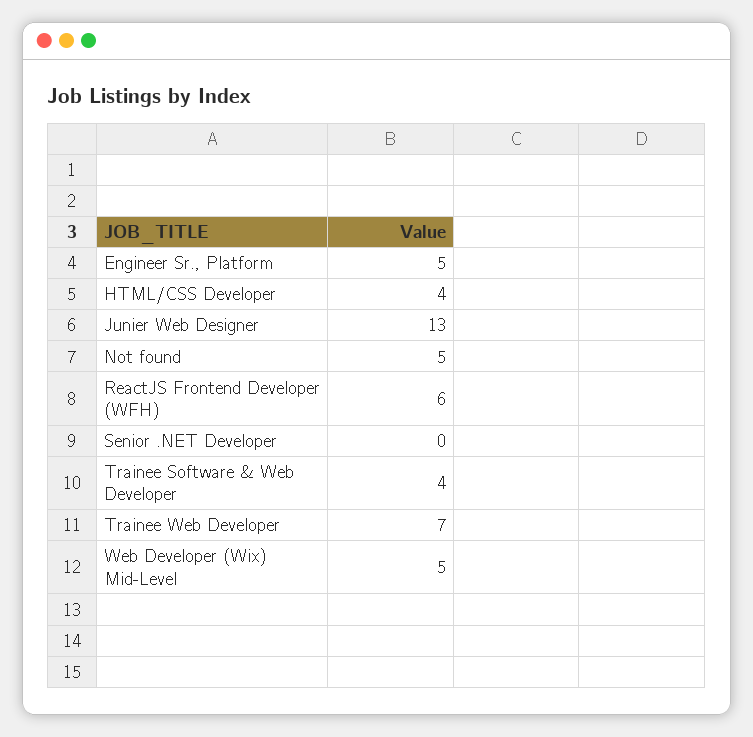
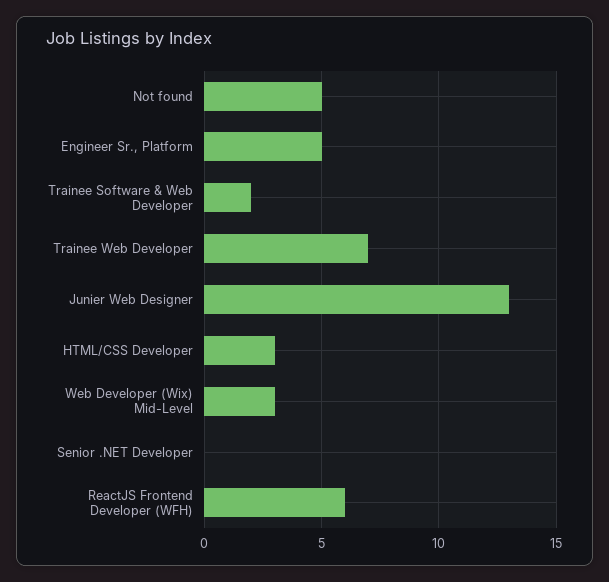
  {
    "Engineer Sr., Platform": 5,
-   "HTML/CSS Developer": 4,
+   "HTML/CSS Developer": 3,
    "Junier Web Designer": 13,
    "Not found": 5,
    "ReactJS Frontend Developer (WFH)": 6,
    "Senior .NET Developer": 0,
-   "Trainee Software & Web Developer": 4,
+   "Trainee Software & Web Developer": 2,
    "Trainee Web Developer": 7,
-   "Web Developer (Wix) Mid-Level": 5
+   "Web Developer (Wix) Mid-Level": 3
  }

